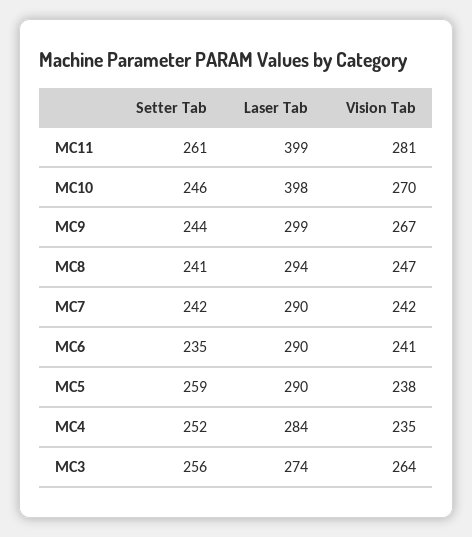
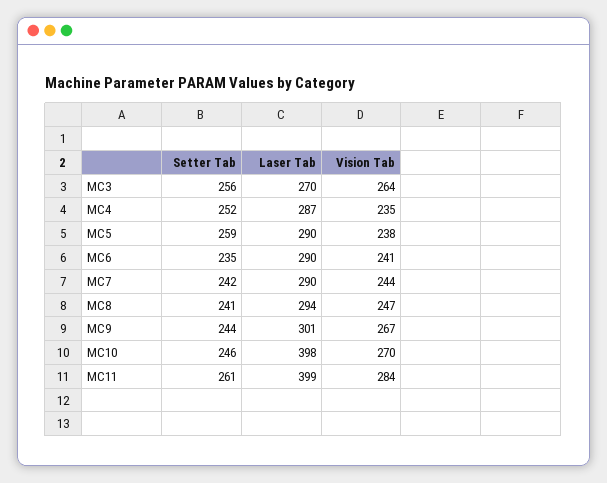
  {
    "Setter Tab": {
      "MC11": 261,
      "MC10": 246,
      "MC9": 244,
      "MC8": 241,
      "MC7": 242,
      "MC6": 235,
      "MC5": 259,
      "MC4": 252,
      "MC3": 256
    },
    "Laser Tab": {
      "MC11": 399,
      "MC10": 398,
-     "MC9": 299,
+     "MC9": 301,
      "MC8": 294,
      "MC7": 290,
      "MC6": 290,
      "MC5": 290,
-     "MC4": 284,
+     "MC4": 287,
-     "MC3": 274
+     "MC3": 270
    },
    "Vision Tab": {
-     "MC11": 281,
+     "MC11": 284,
      "MC10": 270,
      "MC9": 267,
      "MC8": 247,
-     "MC7": 242,
+     "MC7": 244,
      "MC6": 241,
      "MC5": 238,
      "MC4": 235,
      "MC3": 264
    }
  }

